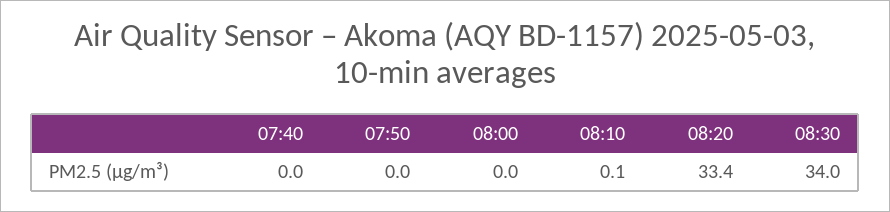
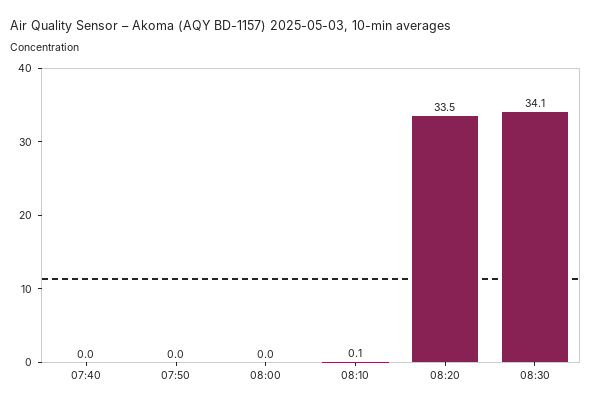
  {
    "07:40": 0,
    "07:50": 0,
    "08:00": 0,
    "08:10": 0.1,
-   "08:20": 33.4,
+   "08:20": 33.5,
-   "08:30": 34
+   "08:30": 34.1
  }

